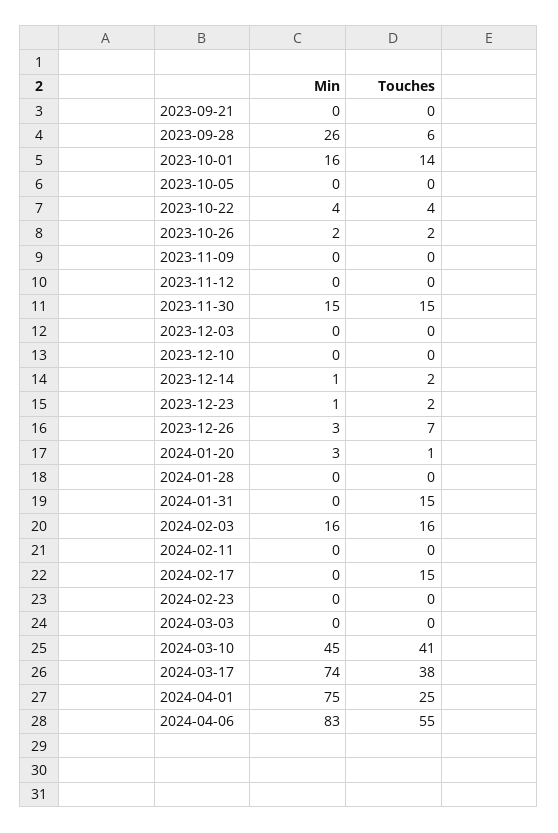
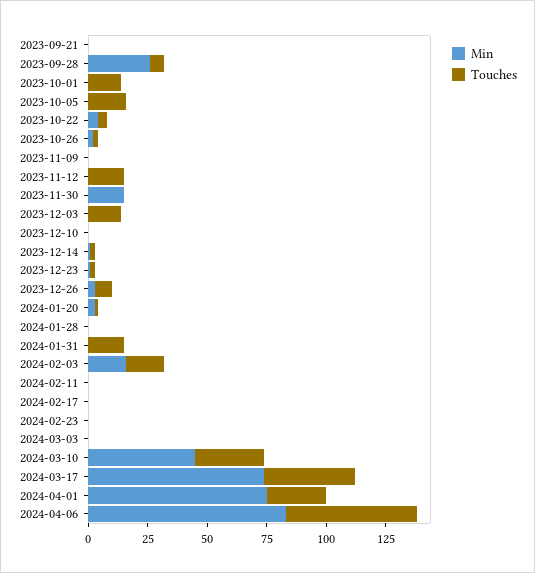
  {
    "Min": {
      "2023-09-21": 0,
      "2023-09-28": 26,
-     "2023-10-01": 16,
+     "2023-10-01": 0,
      "2023-10-05": 0,
      "2023-10-22": 4,
      "2023-10-26": 2,
      "2023-11-09": 0,
      "2023-11-12": 0,
      "2023-11-30": 15,
      "2023-12-03": 0,
      "2023-12-10": 0,
      "2023-12-14": 1,
      "2023-12-23": 1,
      "2023-12-26": 3,
      "2024-01-20": 3,
      "2024-01-28": 0,
      "2024-01-31": 0,
      "2024-02-03": 16,
      "2024-02-11": 0,
      "2024-02-17": 0,
      "2024-02-23": 0,
      "2024-03-03": 0,
      "2024-03-10": 45,
      "2024-03-17": 74,
      "2024-04-01": 75,
      "2024-04-06": 83
    },
    "Touches": {
      "2023-09-21": 0,
      "2023-09-28": 6,
      "2023-10-01": 14,
-     "2023-10-05": 0,
+     "2023-10-05": 15,
      "2023-10-22": 4,
      "2023-10-26": 2,
      "2023-11-09": 0,
-     "2023-11-12": 0,
+     "2023-11-12": 15,
-     "2023-11-30": 15,
+     "2023-11-30": 0,
-     "2023-12-03": 0,
+     "2023-12-03": 15,
      "2023-12-10": 0,
      "2023-12-14": 2,
      "2023-12-23": 2,
      "2023-12-26": 7,
      "2024-01-20": 1,
      "2024-01-28": 0,
      "2024-01-31": 15,
      "2024-02-03": 16,
      "2024-02-11": 0,
-     "2024-02-17": 15,
+     "2024-02-17": 0,
      "2024-02-23": 0,
      "2024-03-03": 0,
-     "2024-03-10": 41,
+     "2024-03-10": 30,
      "2024-03-17": 38,
      "2024-04-01": 25,
      "2024-04-06": 55
    }
  }

